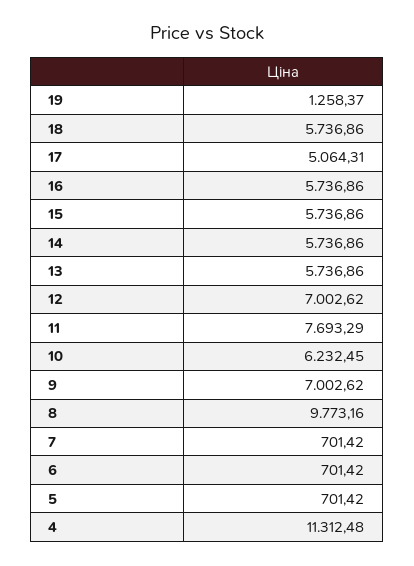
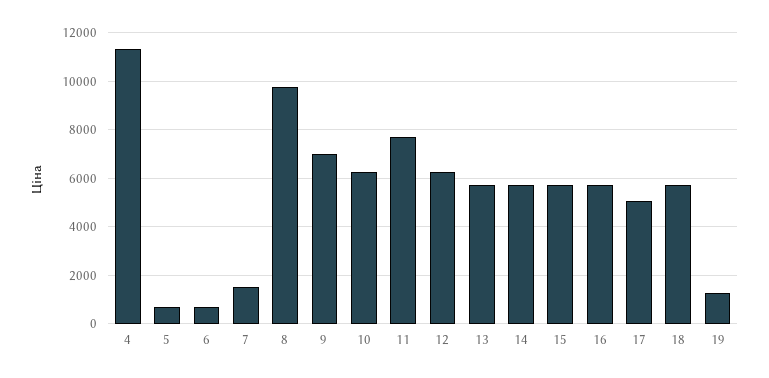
  {
    "19": 1258.37,
    "18": 5736.86,
    "17": 5064.31,
    "16": 5736.86,
    "15": 5736.86,
    "14": 5736.86,
    "13": 5736.86,
-   "12": 7002.62,
+   "12": 6250,
    "11": 7693.29,
    "10": 6232.45,
    "9": 7002.62,
    "8": 9773.16,
-   "7": 701.42,
+   "7": 1500,
    "6": 701.42,
    "5": 701.42,
    "4": 11312.48
  }

